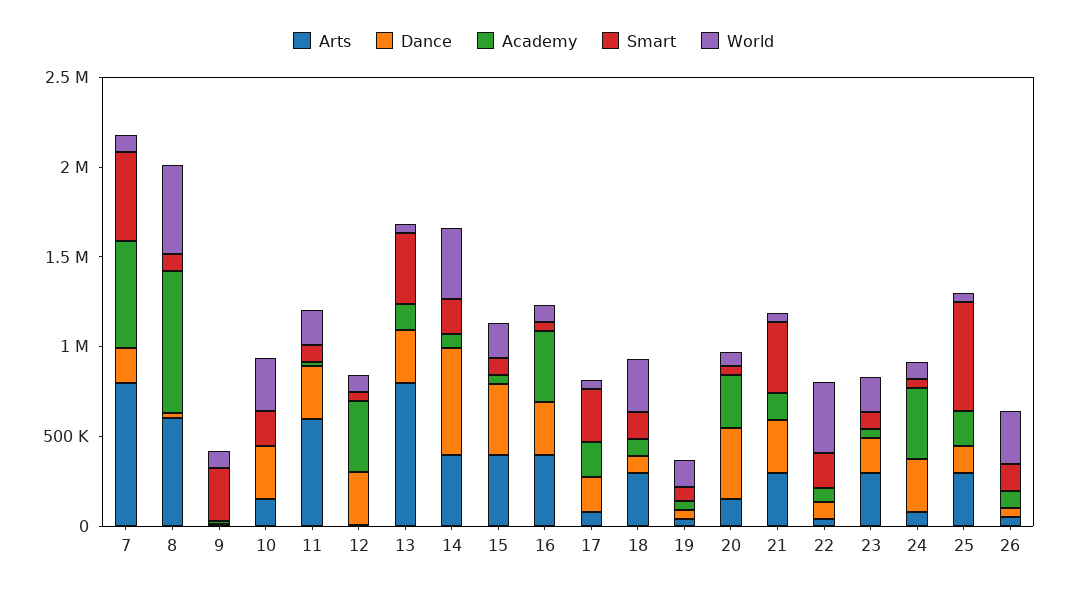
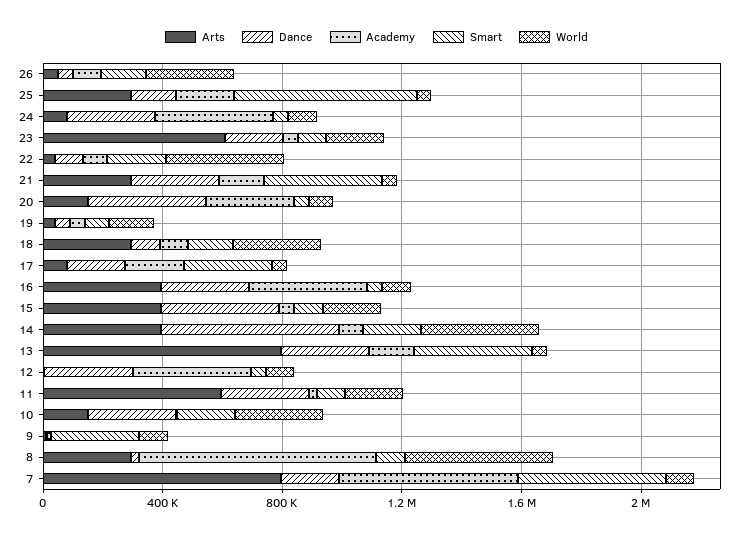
  {
    "Arts": {
      "7": 800000,
-     "8": 600000,
+     "8": 300000,
      "9": 0,
      "10": 100000,
      "11": 600000,
      "12": 0,
      "13": 800000,
      "14": 400000,
      "15": 400000,
      "16": 400000,
      "17": 100000,
      "18": 300000,
      "19": 0,
      "20": 100000,
      "21": 300000,
      "22": 0,
-     "23": 300000,
+     "23": 600000,
      "24": 100000,
      "25": 300000,
      "26": 0
    },
    "Dance": {
      "7": 200000,
      "8": 0,
      "9": 0,
      "10": 300000,
      "11": 300000,
      "12": 300000,
      "13": 300000,
      "14": 600000,
      "15": 400000,
      "16": 300000,
      "17": 200000,
      "18": 100000,
      "19": 0,
      "20": 400000,
      "21": 300000,
      "22": 100000,
      "23": 200000,
      "24": 300000,
      "25": 100000,
      "26": 0
    },
    "Academy": {
      "7": 600000,
      "8": 800000,
      "9": 0,
      "10": 0,
      "11": 0,
      "12": 400000,
      "13": 100000,
      "14": 100000,
      "15": 0,
      "16": 400000,
      "17": 200000,
      "18": 100000,
      "19": 0,
      "20": 300000,
      "21": 100000,
      "22": 100000,
      "23": 0,
      "24": 400000,
      "25": 200000,
      "26": 100000
    },
    "Smart": {
      "7": 500000,
      "8": 100000,
      "9": 300000,
      "10": 200000,
      "11": 100000,
      "12": 0,
      "13": 400000,
      "14": 200000,
      "15": 100000,
      "16": 0,
      "17": 300000,
      "18": 100000,
      "19": 100000,
      "20": 0,
      "21": 400000,
      "22": 200000,
      "23": 100000,
      "24": 0,
      "25": 600000,
      "26": 100000
    },
    "World": {
      "7": 100000,
      "8": 500000,
      "9": 100000,
      "10": 300000,
      "11": 200000,
      "12": 100000,
      "13": 0,
      "14": 400000,
      "15": 200000,
      "16": 100000,
      "17": 0,
      "18": 300000,
      "19": 100000,
      "20": 100000,
      "21": 0,
      "22": 400000,
      "23": 200000,
      "24": 100000,
      "25": 0,
      "26": 300000
    }
  }

